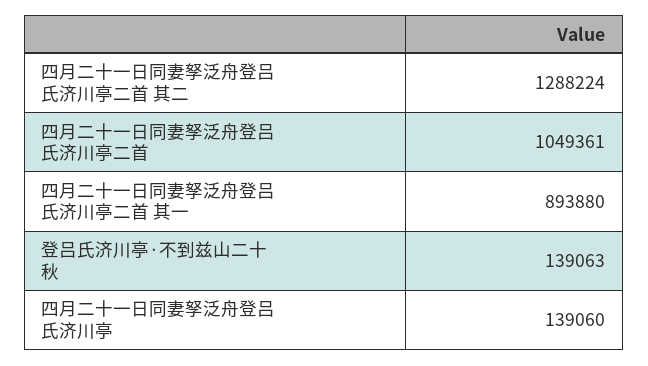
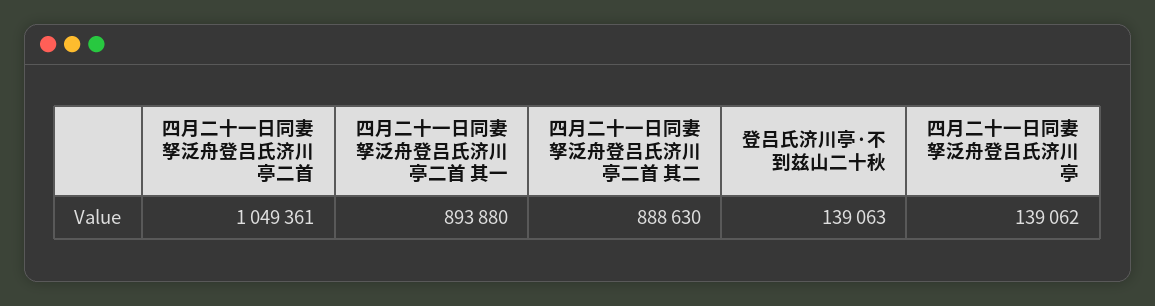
  {
-   "四月二十一日同妻孥泛舟登吕氏济川亭二首 其二": 1288224,
+   "四月二十一日同妻孥泛舟登吕氏济川亭二首 其二": 888630,
    "四月二十一日同妻孥泛舟登吕氏济川亭二首": 1049361,
    "四月二十一日同妻孥泛舟登吕氏济川亭二首 其一": 893880,
    "登吕氏济川亭·不到兹山二十秋": 139063,
-   "四月二十一日同妻孥泛舟登吕氏济川亭": 139060
+   "四月二十一日同妻孥泛舟登吕氏济川亭": 139062
  }

